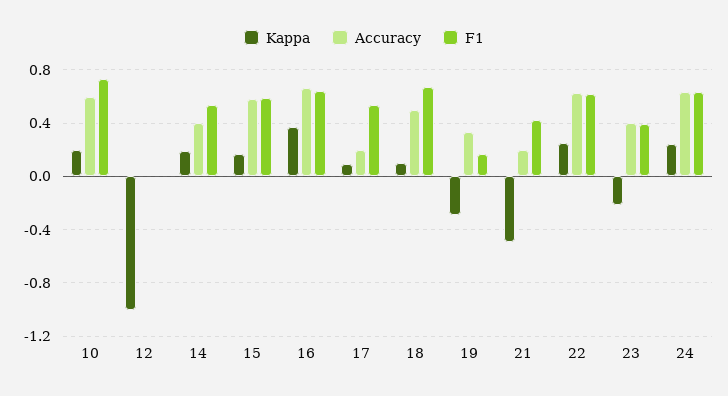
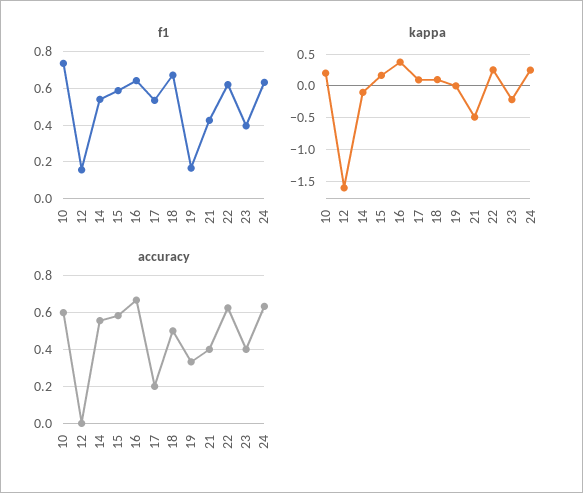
  {
    "Kappa": {
      "10": 0.2,
-     "12": -1,
+     "12": -1.6,
-     "14": 0.2,
+     "14": -0.1,
      "15": 0.15,
      "16": 0.35,
      "17": 0.1,
      "18": 0.1,
-     "19": -0.3,
+     "19": 0,
      "21": -0.5,
      "22": 0.25,
      "23": -0.2,
      "24": 0.25
    },
    "Accuracy": {
      "10": 0.6,
      "12": 0,
-     "14": 0.4,
+     "14": 0.55,
      "15": 0.6,
      "16": 0.65,
      "17": 0.2,
      "18": 0.5,
      "19": 0.35,
-     "21": 0.2,
+     "21": 0.4,
      "22": 0.65,
      "23": 0.4,
      "24": 0.65
    },
    "F1": {
      "10": 0.75,
-     "12": 0,
+     "12": 0.15,
      "14": 0.55,
      "15": 0.6,
      "16": 0.65,
      "17": 0.55,
      "18": 0.65,
      "19": 0.15,
      "21": 0.45,
      "22": 0.6,
      "23": 0.4,
      "24": 0.65
    }
  }

